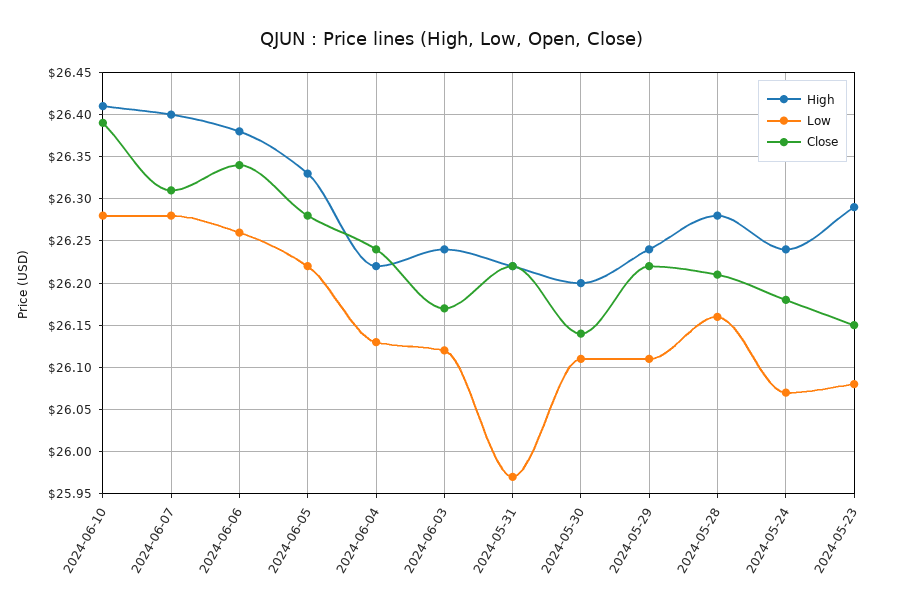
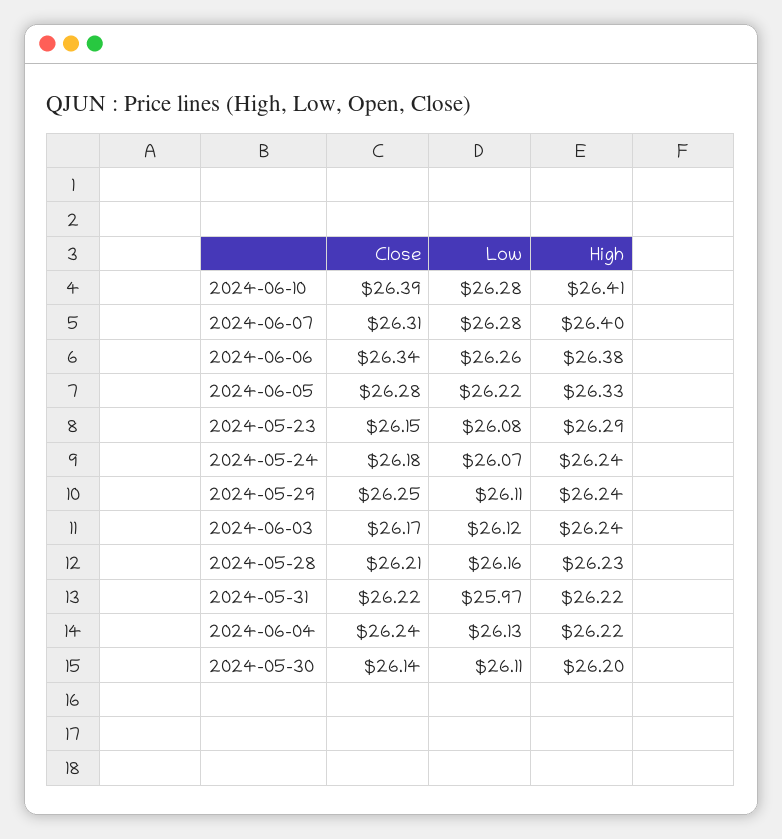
  {
    "High": {
      "2024-06-10": 26.41,
      "2024-06-07": 26.4,
      "2024-06-06": 26.38,
      "2024-06-05": 26.33,
      "2024-06-04": 26.22,
      "2024-06-03": 26.24,
      "2024-05-31": 26.22,
      "2024-05-30": 26.2,
      "2024-05-29": 26.24,
-     "2024-05-28": 26.28,
+     "2024-05-28": 26.23,
      "2024-05-24": 26.24,
      "2024-05-23": 26.29
    },
    "Low": {
      "2024-06-10": 26.28,
      "2024-06-07": 26.28,
      "2024-06-06": 26.26,
      "2024-06-05": 26.22,
      "2024-06-04": 26.13,
      "2024-06-03": 26.12,
      "2024-05-31": 25.97,
      "2024-05-30": 26.11,
      "2024-05-29": 26.11,
      "2024-05-28": 26.16,
      "2024-05-24": 26.07,
      "2024-05-23": 26.08
    },
    "Close": {
      "2024-06-10": 26.39,
      "2024-06-07": 26.31,
      "2024-06-06": 26.34,
      "2024-06-05": 26.28,
      "2024-06-04": 26.24,
      "2024-06-03": 26.17,
      "2024-05-31": 26.22,
      "2024-05-30": 26.14,
-     "2024-05-29": 26.22,
+     "2024-05-29": 26.25,
      "2024-05-28": 26.21,
      "2024-05-24": 26.18,
      "2024-05-23": 26.15
    }
  }

